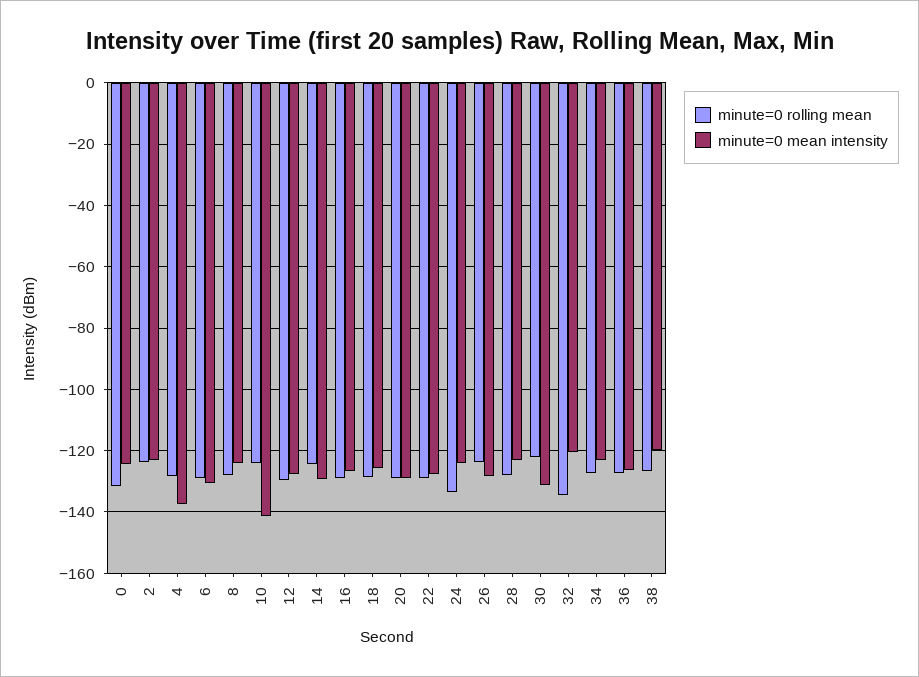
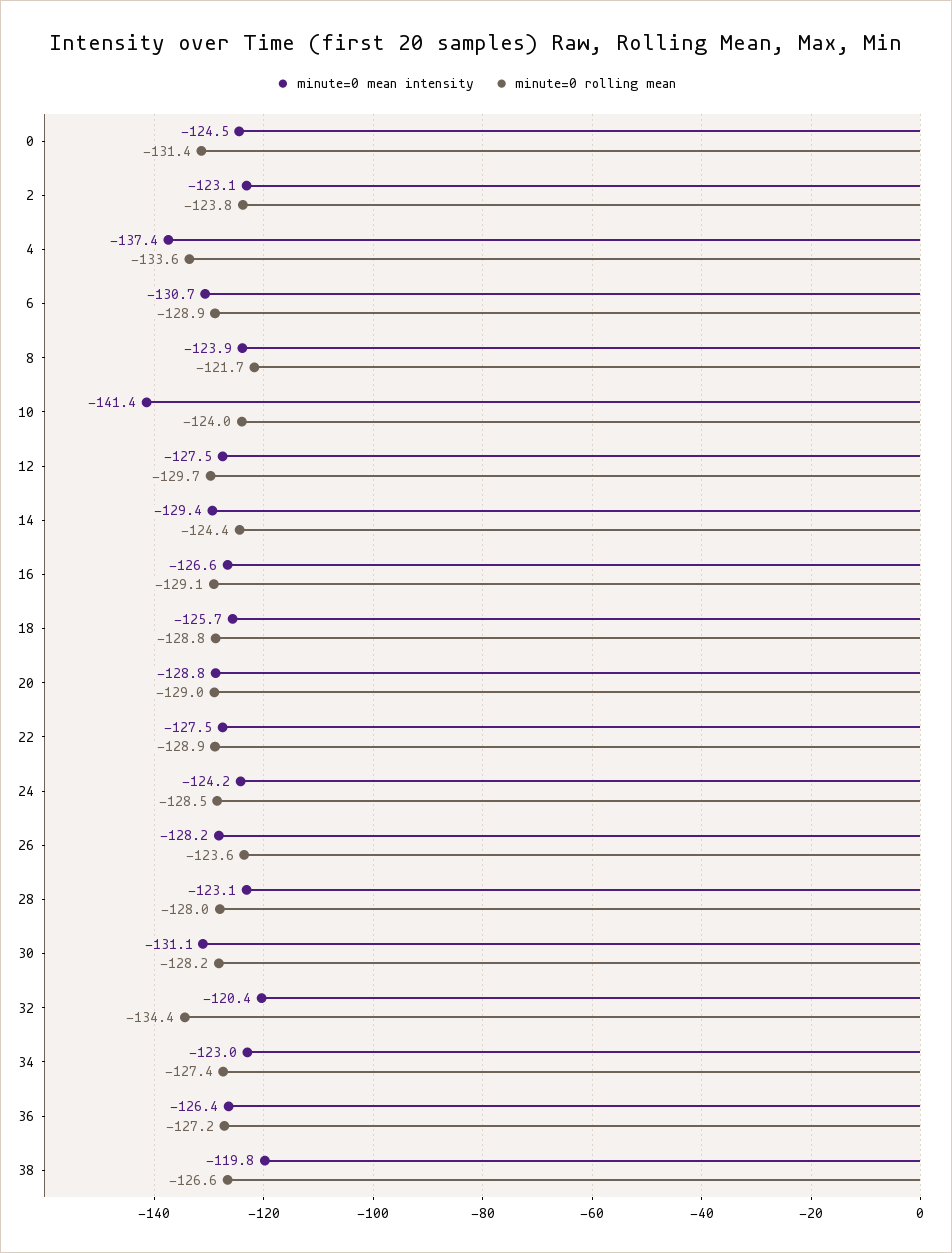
  {
    "minute=0 rolling mean": {
      "0": -131.4,
      "2": -123.8,
-     "4": -128,
+     "4": -133.6,
      "6": -128.9,
-     "8": -128,
+     "8": -121.7,
      "10": -124,
      "12": -129.7,
      "14": -124.4,
      "16": -129.1,
      "18": -128.8,
      "20": -129,
      "22": -128.9,
-     "24": -134,
+     "24": -128.5,
      "26": -123.6,
      "28": -128,
-     "30": -122,
+     "30": -128.2,
      "32": -134.4,
      "34": -127.4,
      "36": -127.2,
      "38": -126.6
    },
    "minute=0 mean intensity": {
      "0": -124.5,
      "2": -123.1,
      "4": -137.4,
      "6": -130.7,
      "8": -123.9,
      "10": -141.4,
      "12": -127.5,
      "14": -129.4,
      "16": -126.6,
      "18": -125.7,
      "20": -128.8,
      "22": -127.5,
      "24": -124.2,
      "26": -128.2,
      "28": -123.1,
      "30": -131.1,
      "32": -120.4,
      "34": -123,
      "36": -126.4,
      "38": -119.8
    }
  }

